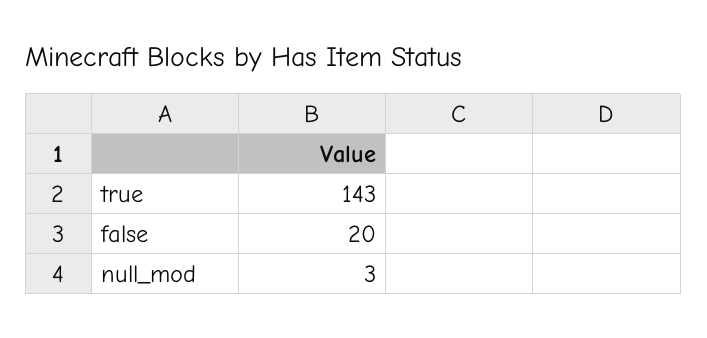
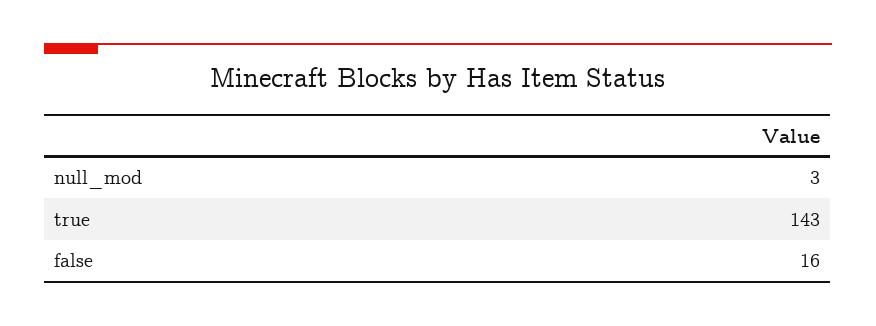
  {
    "true": 143,
-   "false": 20,
+   "false": 16,
    "null_mod": 3
  }

